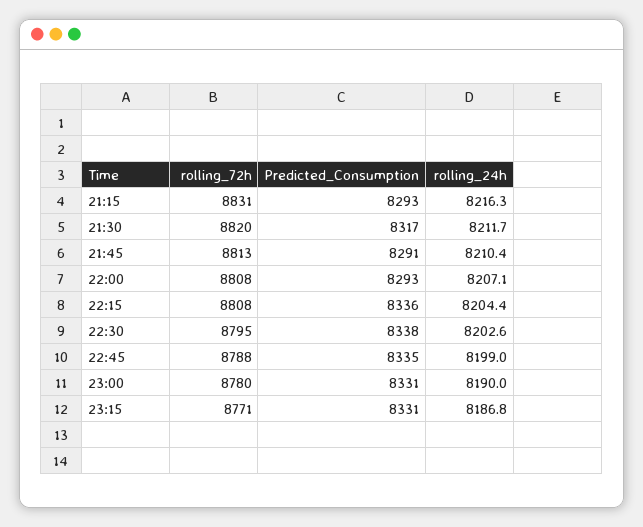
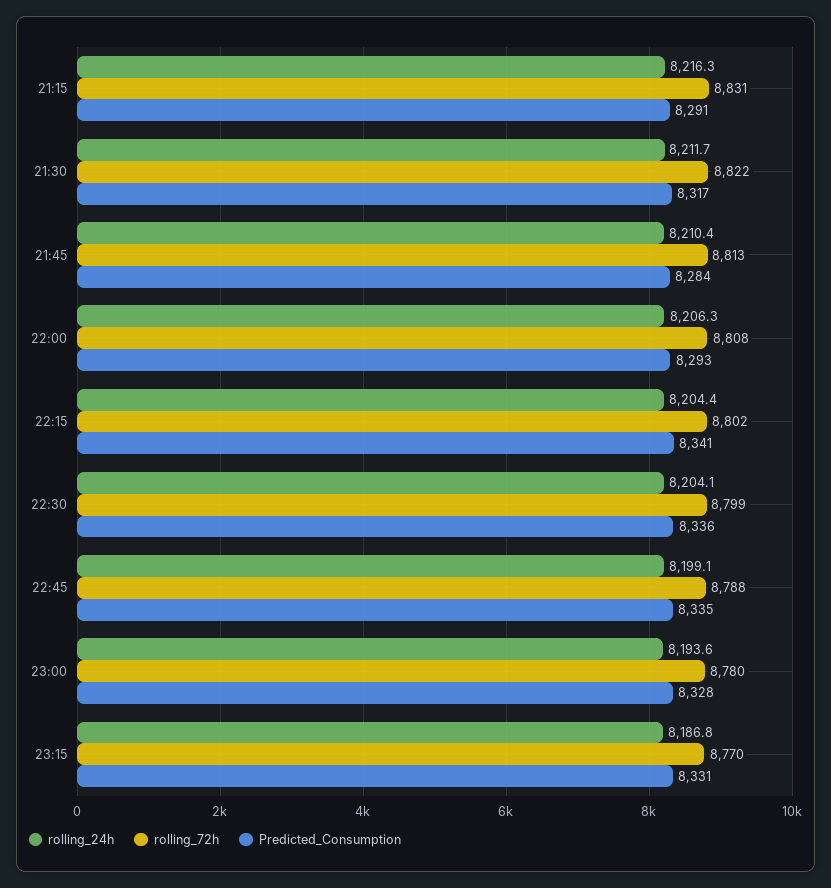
  {
    "rolling_72h": {
      "21:15": 8831,
-     "21:30": 8820,
+     "21:30": 8822,
      "21:45": 8813,
      "22:00": 8808,
-     "22:15": 8808,
+     "22:15": 8802,
-     "22:30": 8795,
+     "22:30": 8799,
      "22:45": 8788,
      "23:00": 8780,
-     "23:15": 8771
+     "23:15": 8770
    },
    "Predicted_Consumption": {
-     "21:15": 8293,
+     "21:15": 8291,
      "21:30": 8317,
-     "21:45": 8291,
+     "21:45": 8284,
      "22:00": 8293,
-     "22:15": 8336,
+     "22:15": 8341,
-     "22:30": 8338,
+     "22:30": 8336,
      "22:45": 8335,
-     "23:00": 8331,
+     "23:00": 8328,
      "23:15": 8331
    },
    "rolling_24h": {
      "21:15": 8216.3,
      "21:30": 8211.7,
      "21:45": 8210.4,
-     "22:00": 8207.1,
+     "22:00": 8206.3,
      "22:15": 8204.4,
-     "22:30": 8202.6,
+     "22:30": 8204.1,
-     "22:45": 8199,
+     "22:45": 8199.1,
-     "23:00": 8190,
+     "23:00": 8193.6,
      "23:15": 8186.8
    }
  }

